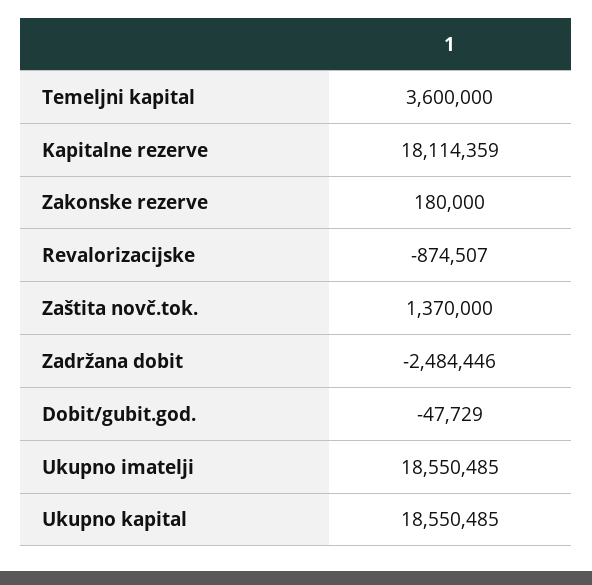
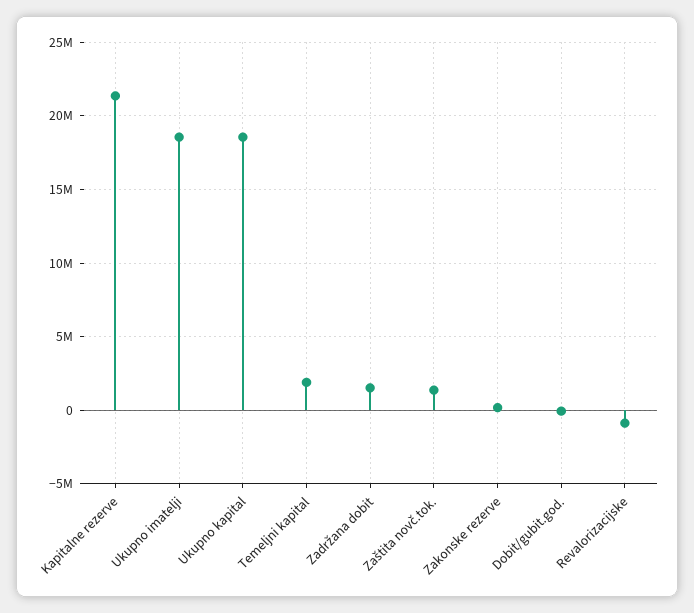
  {
-   "Temeljni kapital": 3600000,
+   "Temeljni kapital": 2000000,
-   "Kapitalne rezerve": 18114359,
+   "Kapitalne rezerve": 21500000,
    "Zakonske rezerve": 180000,
    "Revalorizacijske": -874507,
    "Zaštita novč.tok.": 1370000,
-   "Zadržana dobit": -2484446,
+   "Zadržana dobit": 1500000,
    "Dobit/gubit.god.": -47729,
    "Ukupno imatelji": 18550485,
    "Ukupno kapital": 18550485
  }

